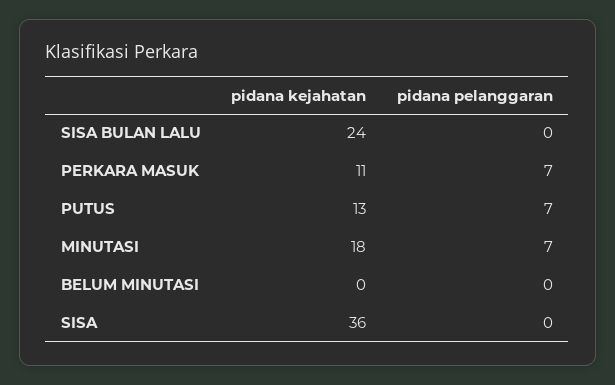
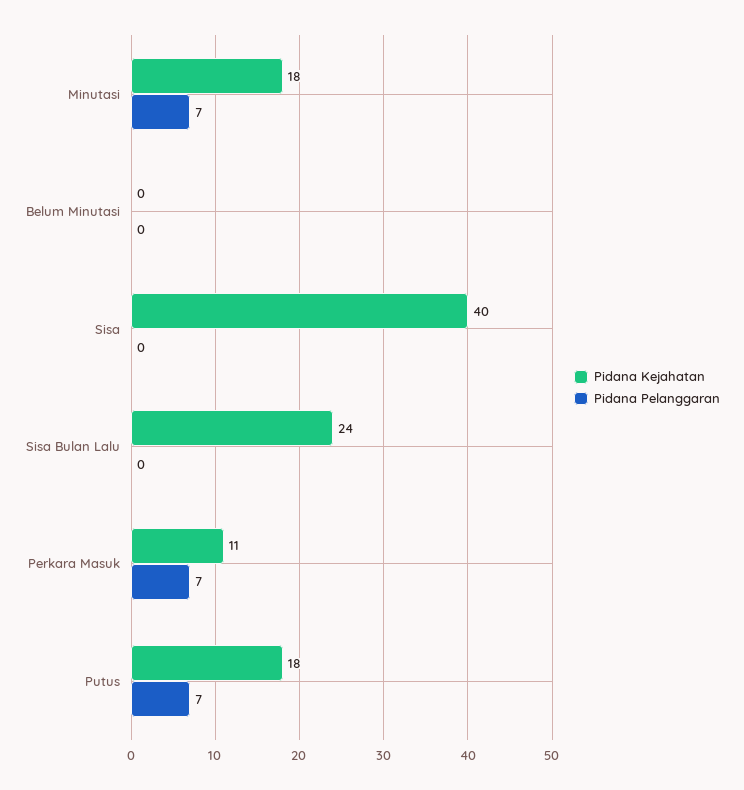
  {
    "pidana kejahatan": {
      "SISA BULAN LALU": 24,
      "PERKARA MASUK": 11,
-     "PUTUS": 13,
+     "PUTUS": 18,
      "MINUTASI": 18,
      "BELUM MINUTASI": 0,
-     "SISA": 36
+     "SISA": 40
    },
    "pidana pelanggaran": {
      "SISA BULAN LALU": 0,
      "PERKARA MASUK": 7,
      "PUTUS": 7,
      "MINUTASI": 7,
      "BELUM MINUTASI": 0,
      "SISA": 0
    }
  }

